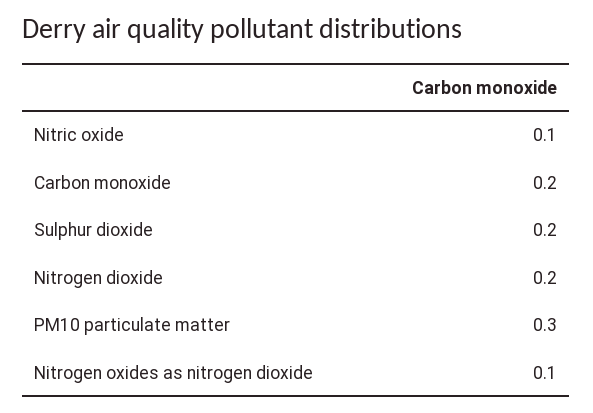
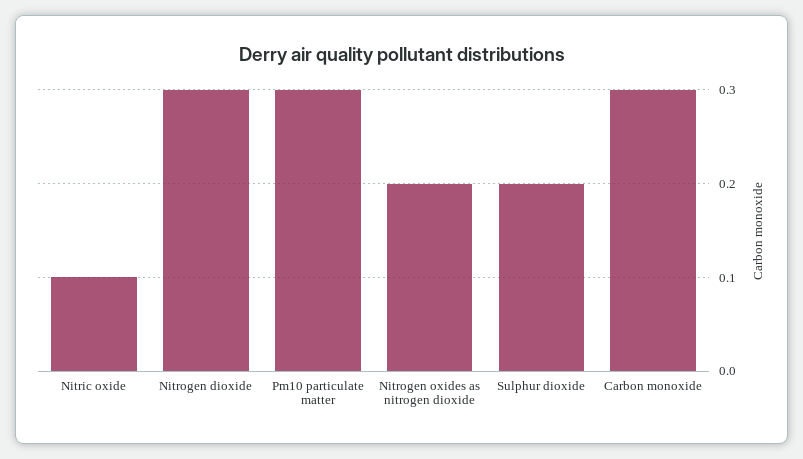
  {
    "Nitric oxide": 0.1,
-   "Carbon monoxide": 0.2,
+   "Carbon monoxide": 0.3,
    "Sulphur dioxide": 0.2,
-   "Nitrogen dioxide": 0.2,
+   "Nitrogen dioxide": 0.3,
    "PM10 particulate matter": 0.3,
-   "Nitrogen oxides as nitrogen dioxide": 0.1
+   "Nitrogen oxides as nitrogen dioxide": 0.2
  }

